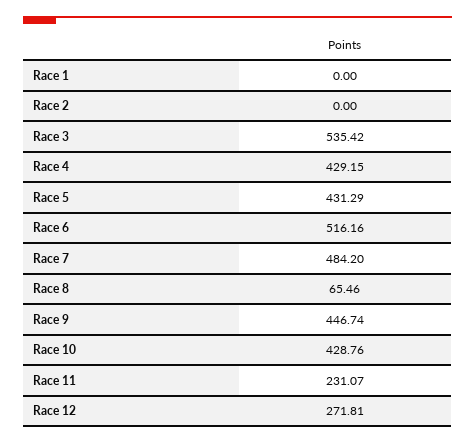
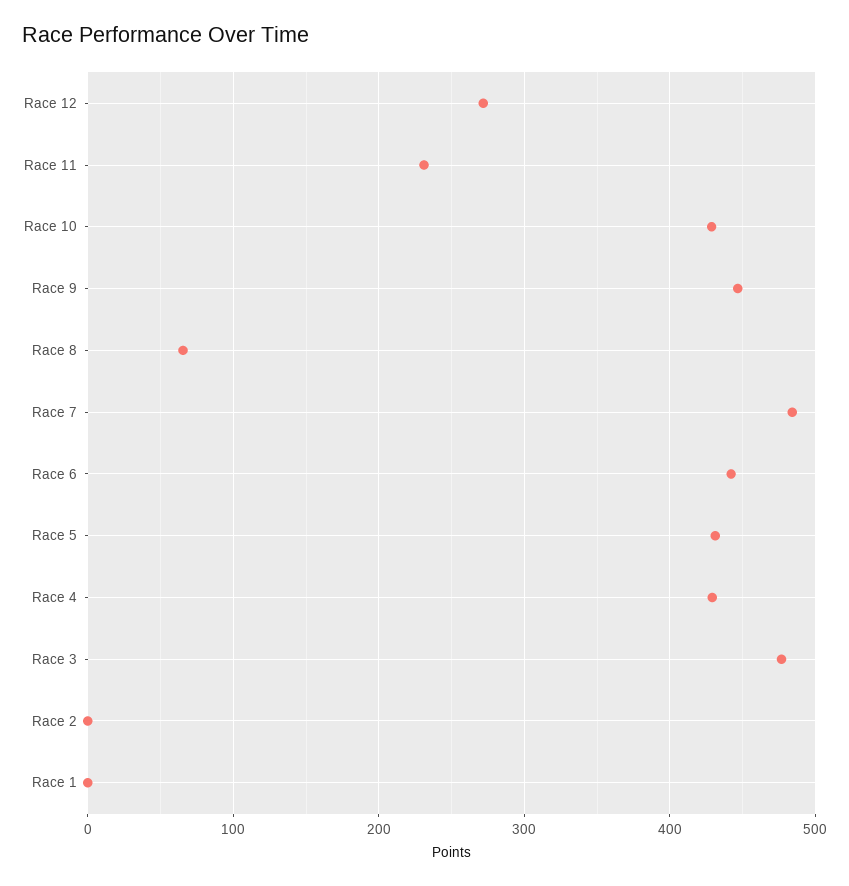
  {
    "Race 1": 0,
    "Race 2": 0,
-   "Race 3": 535.42,
+   "Race 3": 480,
    "Race 4": 429.15,
    "Race 5": 431.29,
-   "Race 6": 516.16,
+   "Race 6": 440,
    "Race 7": 484.2,
    "Race 8": 65.46,
    "Race 9": 446.74,
    "Race 10": 428.76,
    "Race 11": 231.07,
    "Race 12": 271.81
  }

